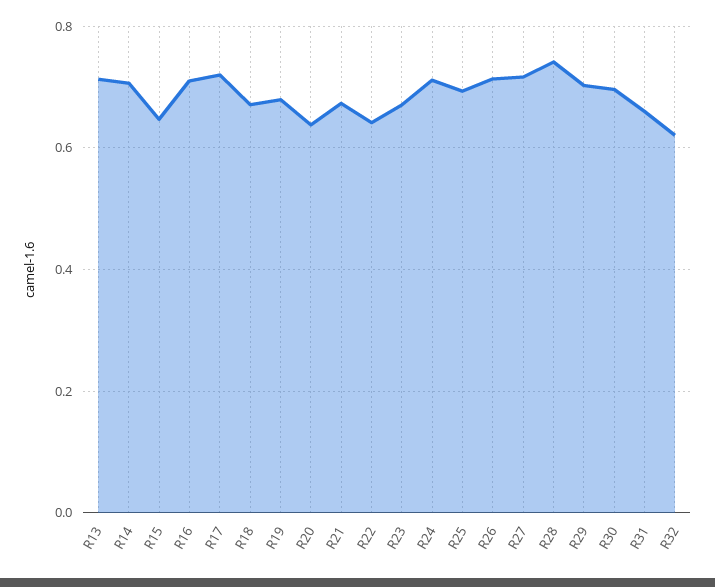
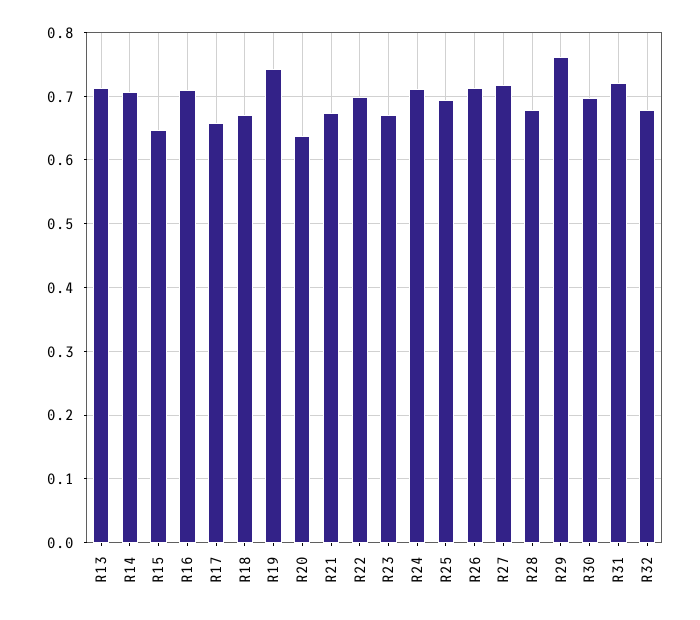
  {
    "R13": 0.71,
    "R14": 0.71,
    "R15": 0.65,
    "R16": 0.71,
-   "R17": 0.72,
+   "R17": 0.66,
    "R18": 0.67,
-   "R19": 0.68,
+   "R19": 0.74,
    "R20": 0.64,
    "R21": 0.67,
-   "R22": 0.64,
+   "R22": 0.7,
    "R23": 0.67,
    "R24": 0.71,
    "R25": 0.69,
    "R26": 0.71,
    "R27": 0.72,
-   "R28": 0.74,
+   "R28": 0.68,
-   "R29": 0.7,
+   "R29": 0.76,
    "R30": 0.7,
-   "R31": 0.66,
+   "R31": 0.72,
-   "R32": 0.62
+   "R32": 0.68
  }

